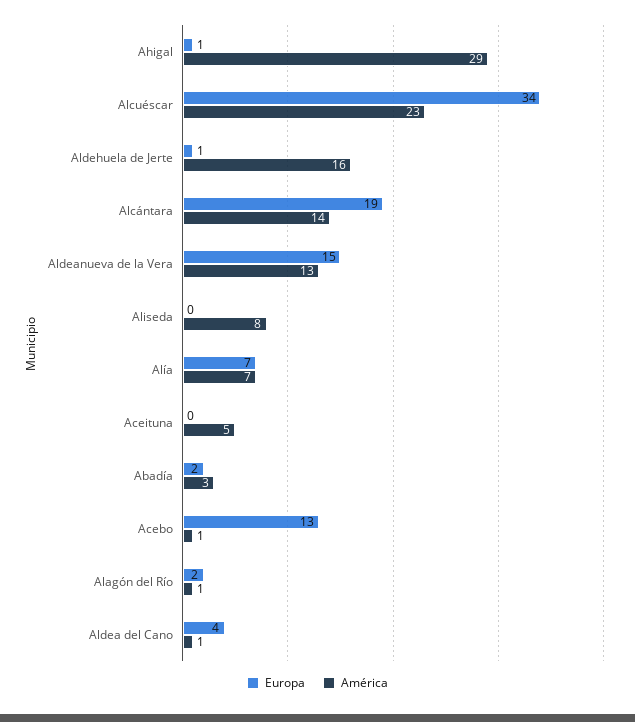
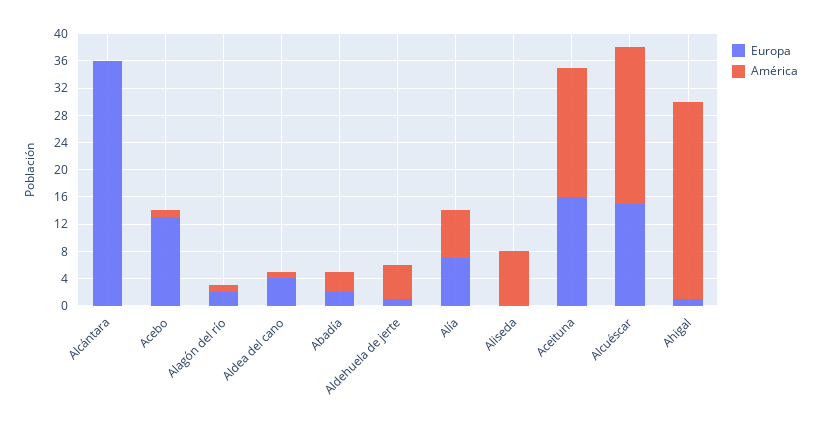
  {
    "Europa": {
      "Ahigal": 1,
-     "Alcuéscar": 34,
+     "Alcuéscar": 16,
      "Aldehuela de Jerte": 1,
-     "Alcántara": 19,
+     "Alcántara": 36,
-     "Aldeanueva de la Vera": 15,
      "Aliseda": 0,
      "Alía": 7,
-     "Aceituna": 0,
+     "Aceituna": 16,
      "Abadía": 2,
      "Acebo": 13,
      "Alagón del Río": 2,
      "Aldea del Cano": 4
    },
    "América": {
      "Ahigal": 29,
      "Alcuéscar": 23,
-     "Aldehuela de Jerte": 16,
+     "Aldehuela de Jerte": 4,
-     "Alcántara": 14,
+     "Alcántara": 0,
-     "Aldeanueva de la Vera": 13,
      "Aliseda": 8,
      "Alía": 7,
-     "Aceituna": 5,
+     "Aceituna": 20,
      "Abadía": 3,
      "Acebo": 1,
      "Alagón del Río": 1,
      "Aldea del Cano": 1
    }
  }

